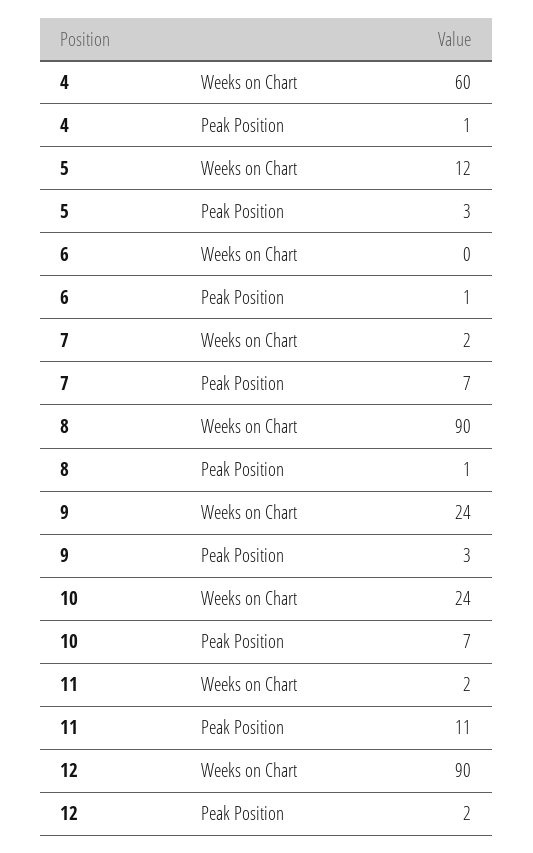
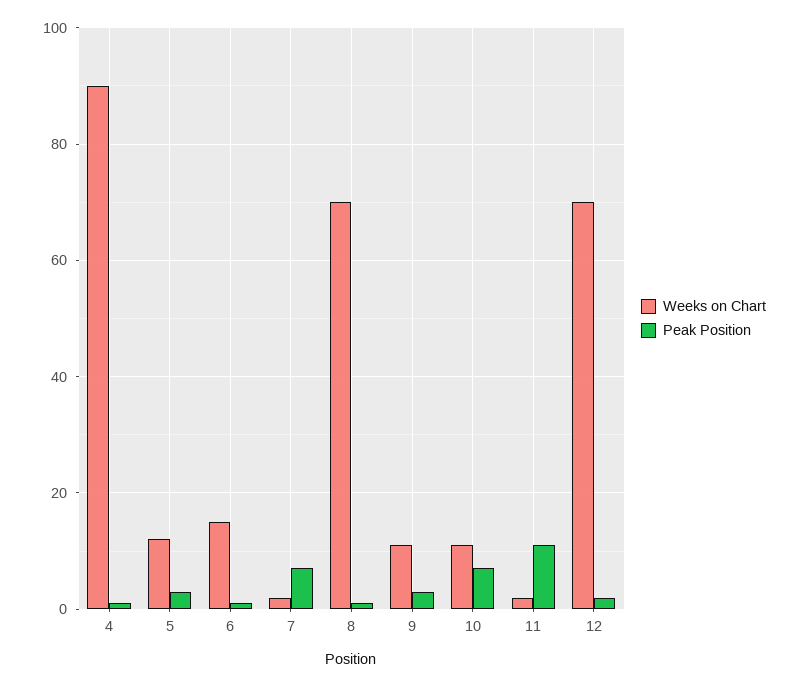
  {
    "Weeks on Chart": {
-     "4": 60,
+     "4": 90,
      "5": 12,
-     "6": 0,
+     "6": 15,
      "7": 2,
-     "8": 90,
+     "8": 70,
-     "9": 24,
+     "9": 10,
-     "10": 24,
+     "10": 10,
      "11": 2,
-     "12": 90
+     "12": 70
    },
    "Peak Position": {
      "4": 1,
      "5": 3,
      "6": 1,
      "7": 7,
      "8": 1,
      "9": 3,
      "10": 7,
      "11": 11,
      "12": 2
    }
  }

